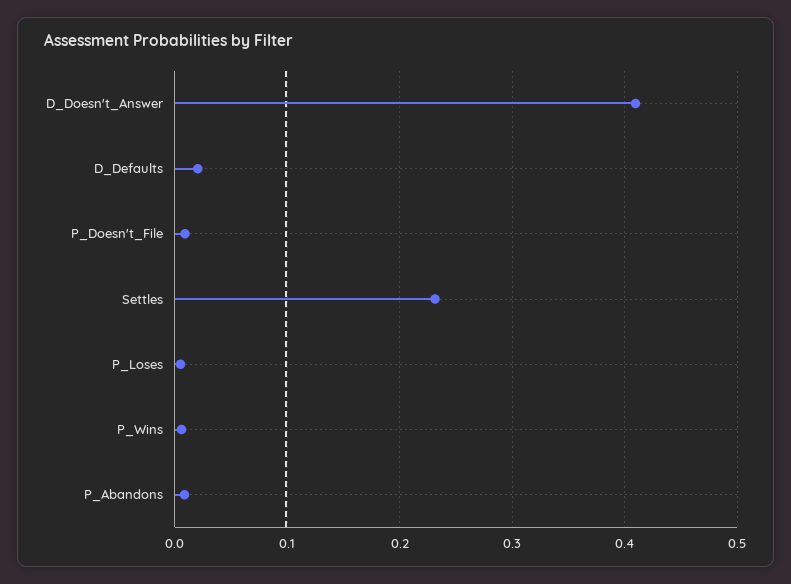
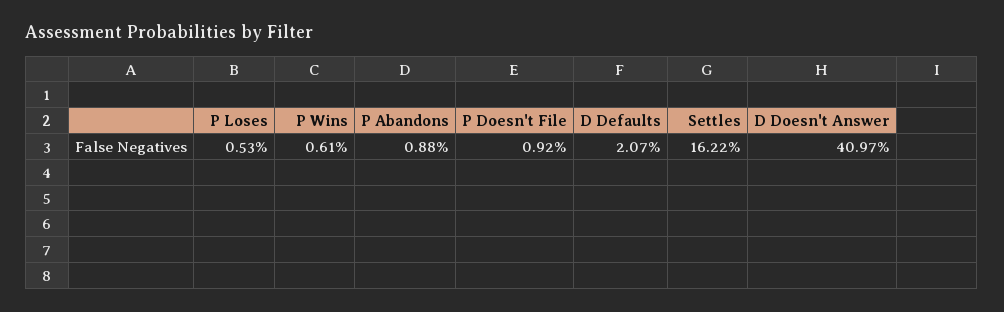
  {
    "D_Doesn't_Answer": 0.4097,
    "D_Defaults": 0.0207,
    "P_Doesn't_File": 0.0092,
-   "Settles": 0.23,
+   "Settles": 0.1622,
    "P_Loses": 0.0053,
    "P_Wins": 0.0061,
    "P_Abandons": 0.0088
  }

